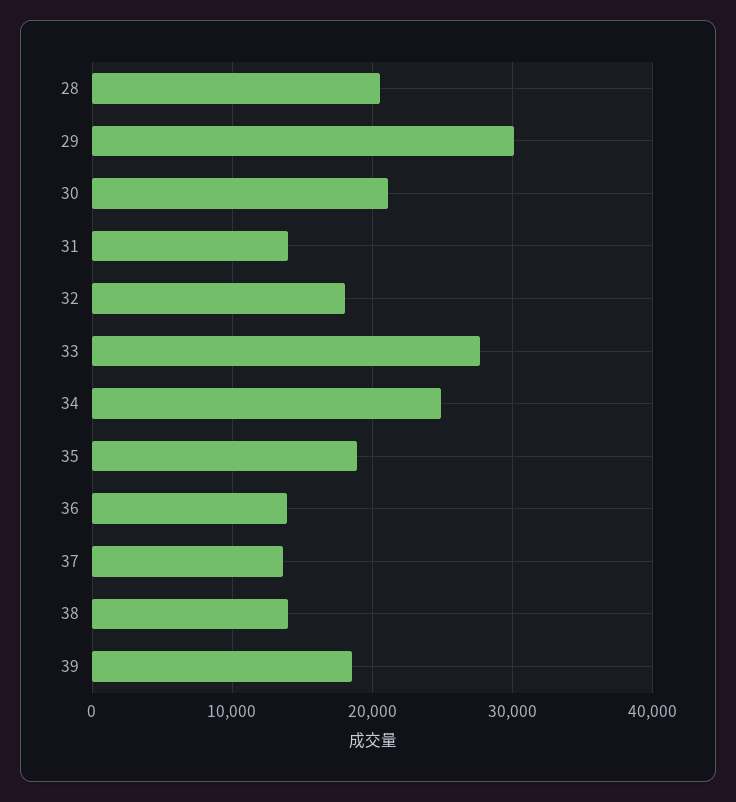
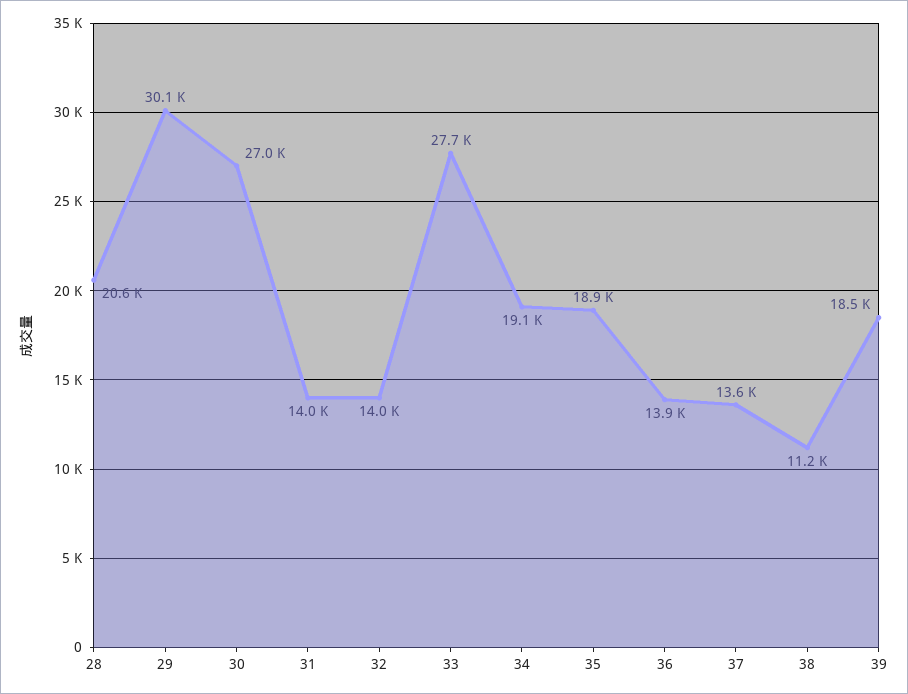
  {
    "28": 20600,
    "29": 30100,
-   "30": 21000,
+   "30": 27000,
    "31": 14000,
-   "32": 18000,
+   "32": 14000,
    "33": 27700,
-   "34": 25000,
+   "34": 19100,
    "35": 18900,
    "36": 13900,
    "37": 13600,
-   "38": 14000,
+   "38": 11200,
    "39": 18500
  }

